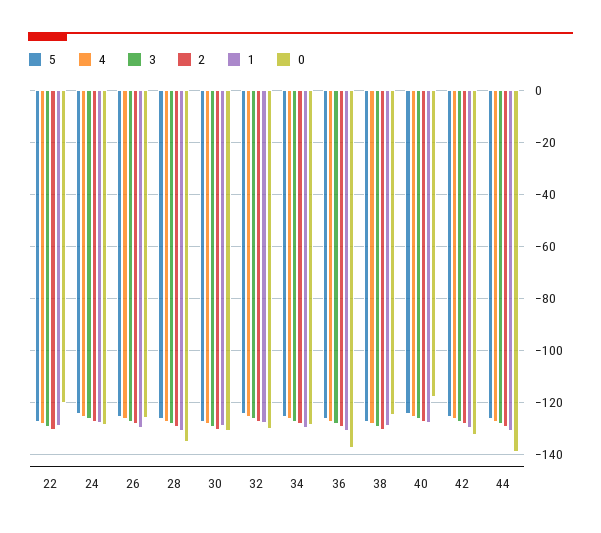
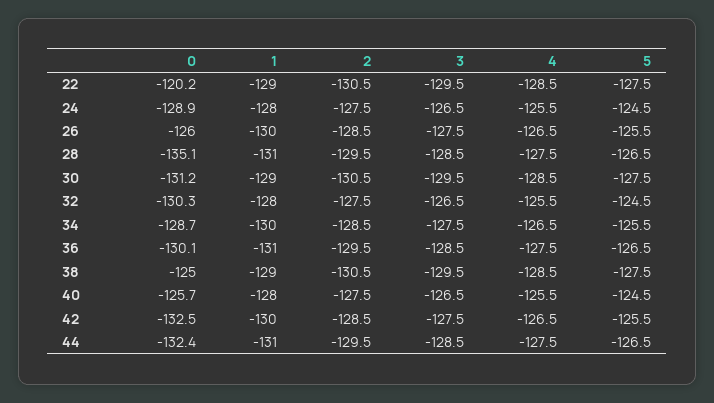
  {
    "5": {
      "22": -127.5,
      "24": -124.5,
      "26": -125.5,
      "28": -126.5,
      "30": -127.5,
      "32": -124.5,
      "34": -125.5,
      "36": -126.5,
      "38": -127.5,
      "40": -124.5,
      "42": -125.5,
      "44": -126.5
    },
    "4": {
      "22": -128.5,
      "24": -125.5,
      "26": -126.5,
      "28": -127.5,
      "30": -128.5,
      "32": -125.5,
      "34": -126.5,
      "36": -127.5,
      "38": -128.5,
      "40": -125.5,
      "42": -126.5,
      "44": -127.5
    },
    "3": {
      "22": -129.5,
      "24": -126.5,
      "26": -127.5,
      "28": -128.5,
      "30": -129.5,
      "32": -126.5,
      "34": -127.5,
      "36": -128.5,
      "38": -129.5,
      "40": -126.5,
      "42": -127.5,
      "44": -128.5
    },
    "2": {
      "22": -130.5,
      "24": -127.5,
      "26": -128.5,
      "28": -129.5,
      "30": -130.5,
      "32": -127.5,
      "34": -128.5,
      "36": -129.5,
      "38": -130.5,
      "40": -127.5,
      "42": -128.5,
      "44": -129.5
    },
    "1": {
      "22": -129,
      "24": -128,
      "26": -130,
      "28": -131,
      "30": -129,
      "32": -128,
      "34": -130,
      "36": -131,
      "38": -129,
      "40": -128,
      "42": -130,
      "44": -131
    },
    "0": {
      "22": -120.2,
      "24": -128.9,
      "26": -126,
      "28": -135.1,
      "30": -131.2,
      "32": -130.3,
      "34": -128.7,
-     "36": -137.5,
+     "36": -130.1,
      "38": -125,
-     "40": -117.5,
+     "40": -125.7,
      "42": -132.5,
-     "44": -140
+     "44": -132.4
    }
  }

